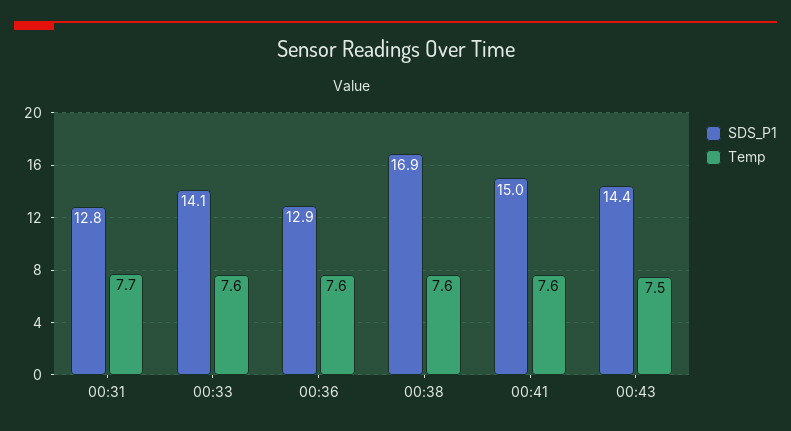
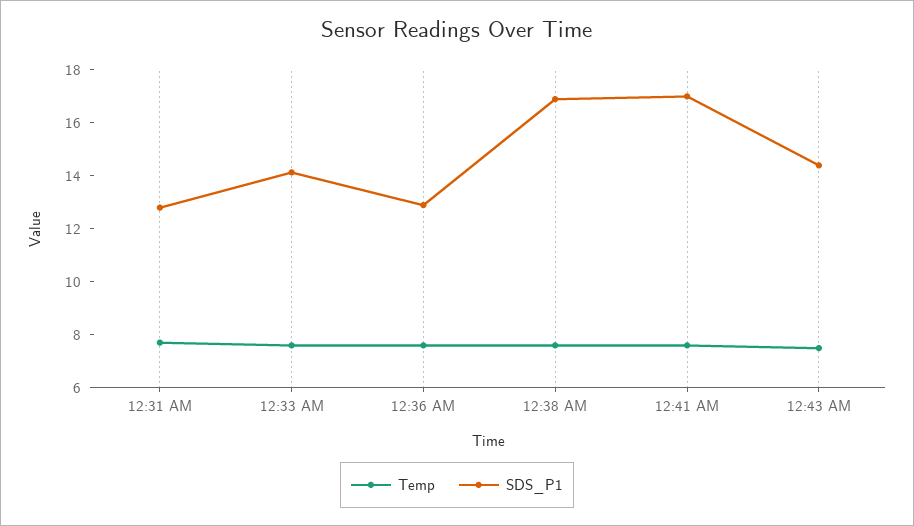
  {
    "SDS_P1": {
      "00:31": 12.8,
      "00:33": 14.1,
      "00:36": 12.9,
      "00:38": 16.9,
-     "00:41": 15,
+     "00:41": 17,
      "00:43": 14.4
    },
    "Temp": {
      "00:31": 7.7,
      "00:33": 7.6,
      "00:36": 7.6,
      "00:38": 7.6,
      "00:41": 7.6,
      "00:43": 7.5
    }
  }

